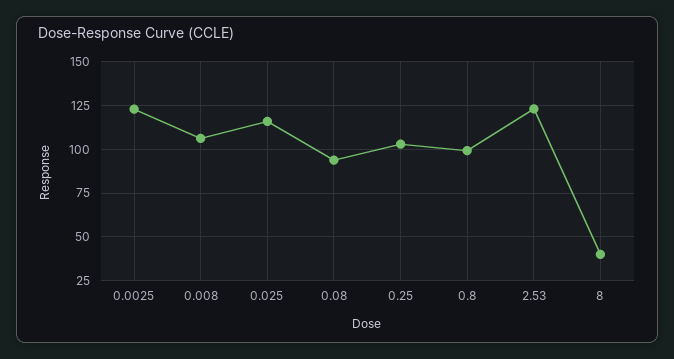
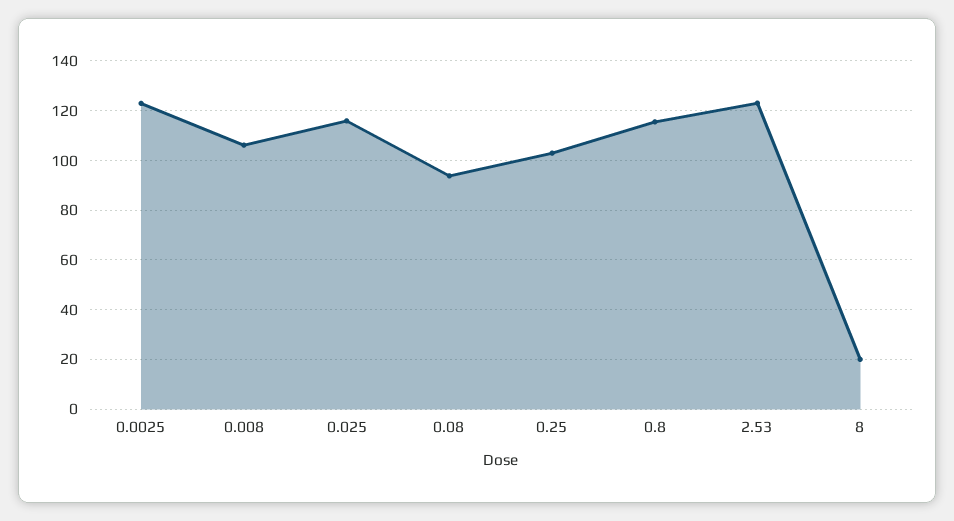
  {
    "0.0025": 122.5,
    "0.008": 105,
    "0.025": 115,
    "0.08": 95,
    "0.25": 102.5,
-   "0.8": 100,
+   "0.8": 115,
    "2.53": 122.5,
-   "8": 40
+   "8": 20
  }

